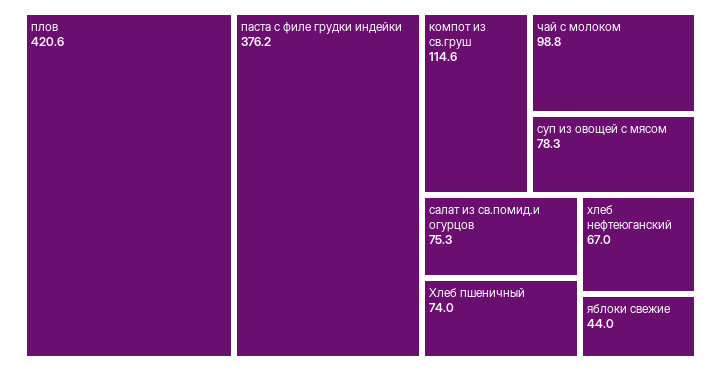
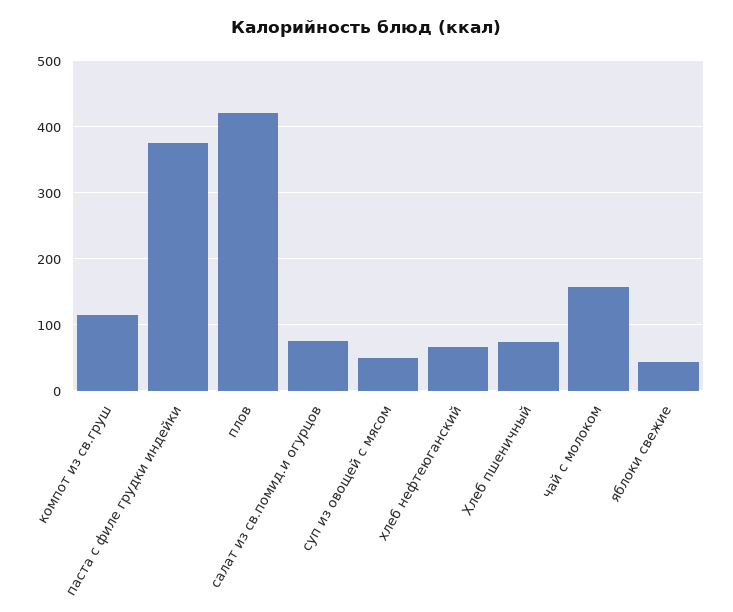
  {
    "плов": 420.6,
    "паста с филе грудки индейки": 376.2,
    "компот из св.груш": 114.6,
-   "чай с молоком": 98.8,
+   "чай с молоком": 160,
-   "суп из овощей с мясом": 78.3,
+   "суп из овощей с мясом": 50,
    "салат из св.помид.и огурцов": 75.3,
    "Хлеб пшеничный": 74,
    "хлеб нефтеюганский": 67,
    "яблоки свежие": 44
  }

